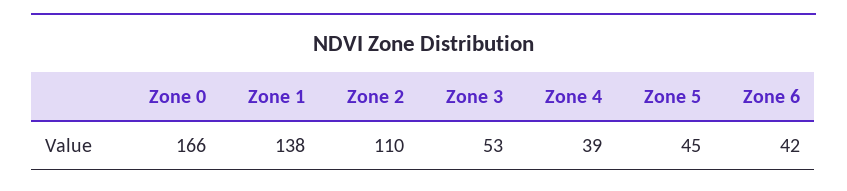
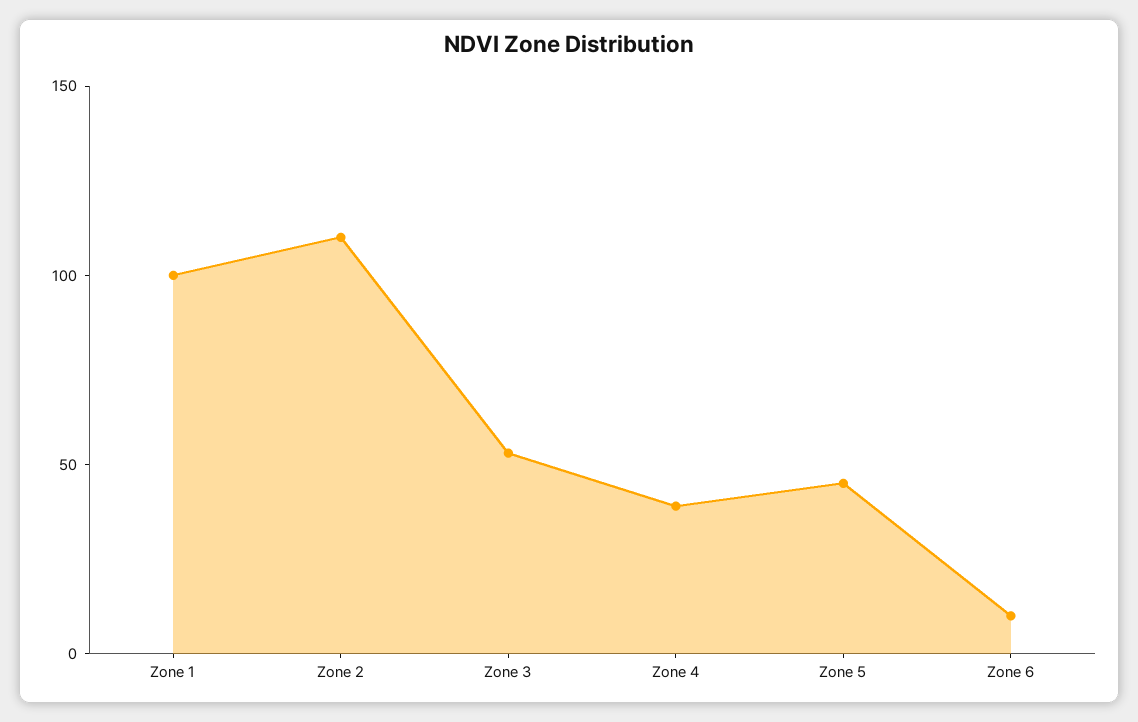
  {
-   "Zone 0": 166,
-   "Zone 1": 138,
+   "Zone 1": 100,
    "Zone 2": 110,
    "Zone 3": 53,
    "Zone 4": 39,
    "Zone 5": 45,
-   "Zone 6": 42
+   "Zone 6": 10
  }

